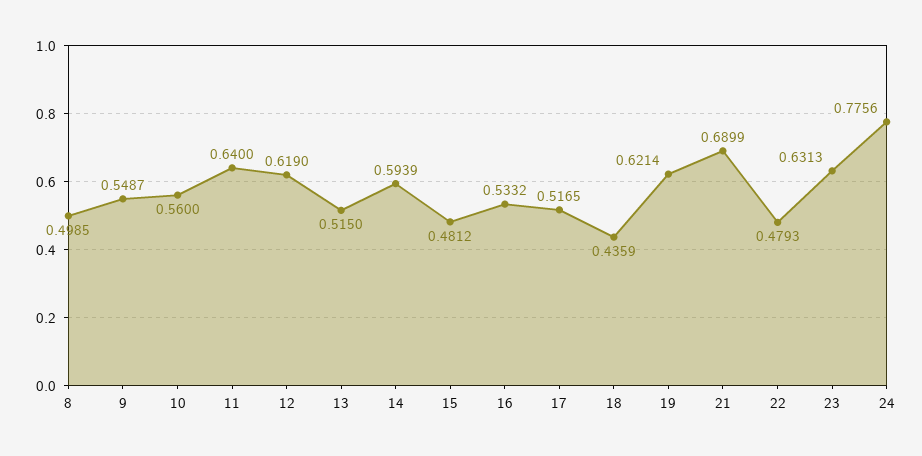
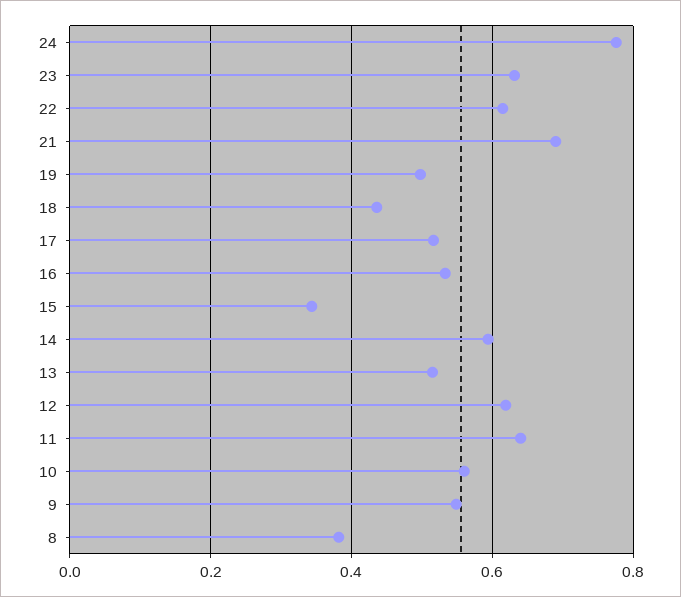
  {
-   "8": 0.4985,
+   "8": 0.38,
    "9": 0.5487,
    "10": 0.56,
    "11": 0.64,
    "12": 0.619,
    "13": 0.515,
    "14": 0.5939,
-   "15": 0.4812,
+   "15": 0.34,
    "16": 0.5332,
    "17": 0.5165,
    "18": 0.4359,
-   "19": 0.6214,
+   "19": 0.5,
    "21": 0.6899,
-   "22": 0.4793,
+   "22": 0.62,
    "23": 0.6313,
    "24": 0.7756
  }

